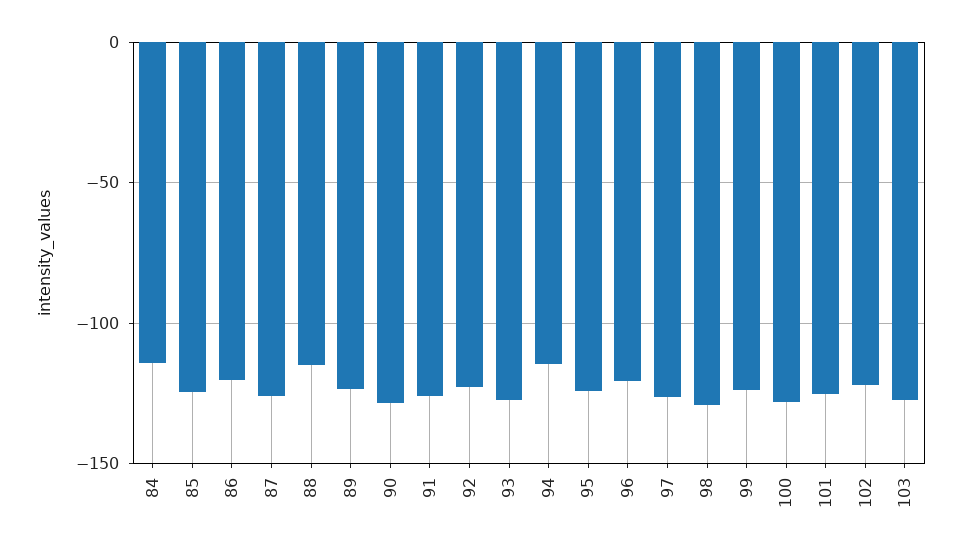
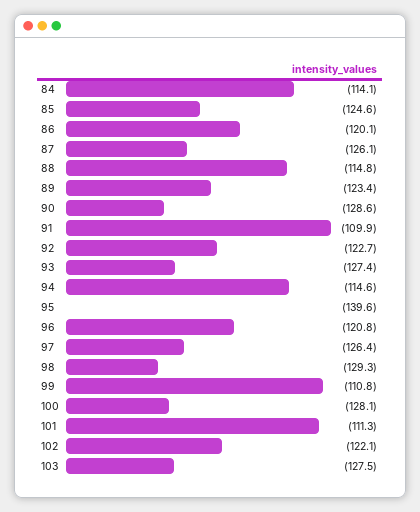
  {
    "84": -114.1,
    "85": -124.6,
    "86": -120.1,
    "87": -126.1,
    "88": -114.8,
    "89": -123.4,
    "90": -128.6,
-   "91": -125,
+   "91": -109.9,
    "92": -122.7,
    "93": -127.4,
    "94": -114.6,
-   "95": -125,
+   "95": -139.6,
    "96": -120.8,
    "97": -126.4,
    "98": -129.3,
-   "99": -125,
+   "99": -110.8,
    "100": -128.1,
-   "101": -125,
+   "101": -111.3,
    "102": -122.1,
    "103": -127.5
  }

